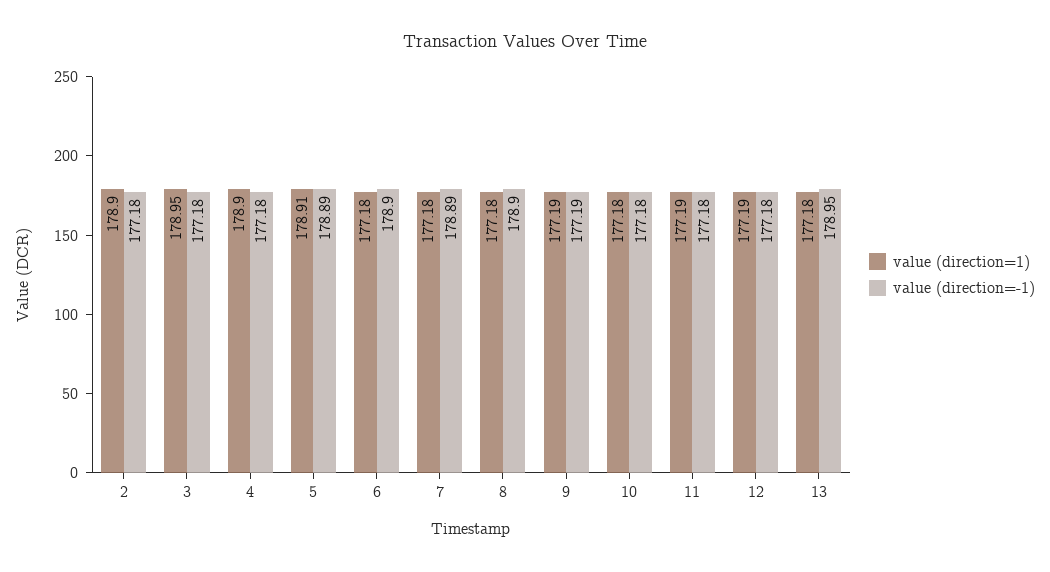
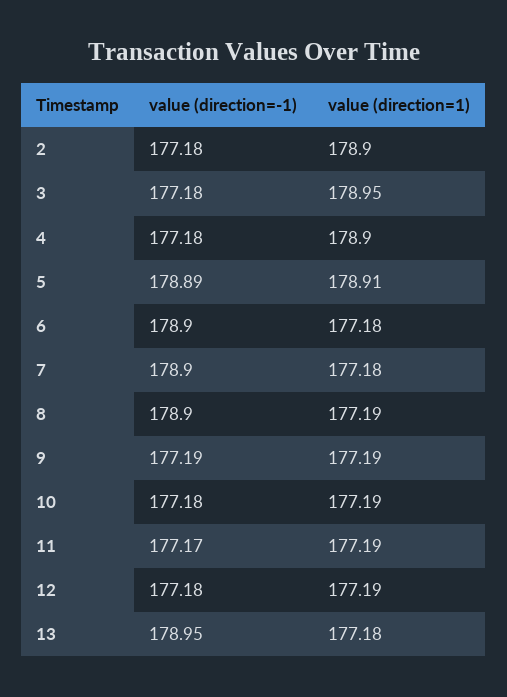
  {
    "value (direction=1)": {
      "2": 178.9,
      "3": 178.95,
      "4": 178.9,
      "5": 178.91,
      "6": 177.18,
      "7": 177.18,
-     "8": 177.18,
+     "8": 177.19,
      "9": 177.19,
-     "10": 177.18,
+     "10": 177.19,
      "11": 177.19,
      "12": 177.19,
      "13": 177.18
    },
    "value (direction=-1)": {
      "2": 177.18,
      "3": 177.18,
      "4": 177.18,
      "5": 178.89,
      "6": 178.9,
-     "7": 178.89,
+     "7": 178.9,
      "8": 178.9,
      "9": 177.19,
      "10": 177.18,
-     "11": 177.18,
+     "11": 177.17,
      "12": 177.18,
      "13": 178.95
    }
  }

